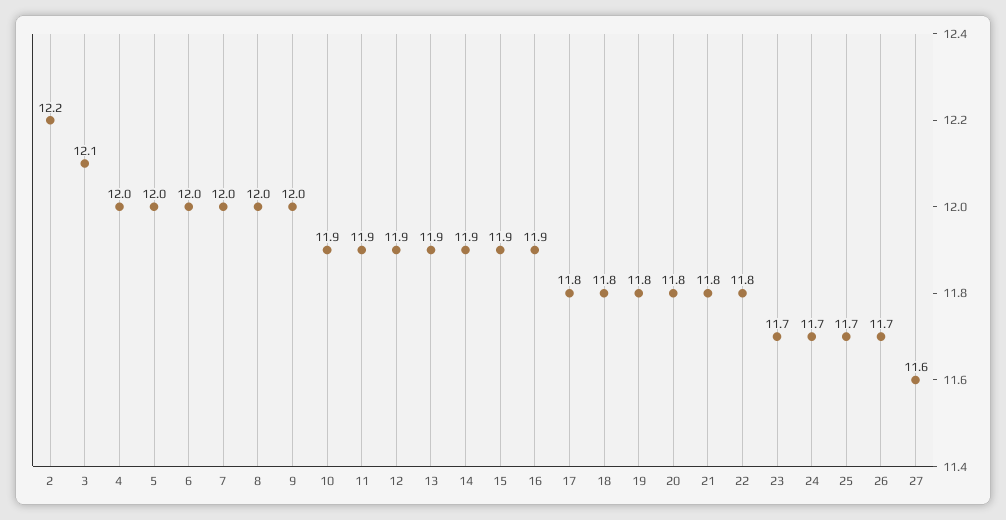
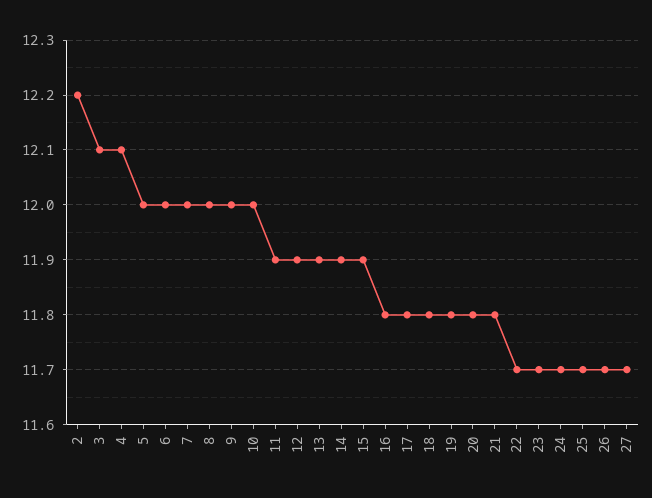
  {
    "2": 12.2,
    "3": 12.1,
-   "4": 12,
+   "4": 12.1,
    "5": 12,
    "6": 12,
    "7": 12,
    "8": 12,
    "9": 12,
-   "10": 11.9,
+   "10": 12,
    "11": 11.9,
    "12": 11.9,
    "13": 11.9,
    "14": 11.9,
    "15": 11.9,
-   "16": 11.9,
+   "16": 11.8,
    "17": 11.8,
    "18": 11.8,
    "19": 11.8,
    "20": 11.8,
    "21": 11.8,
-   "22": 11.8,
+   "22": 11.7,
    "23": 11.7,
    "24": 11.7,
    "25": 11.7,
    "26": 11.7,
-   "27": 11.6
+   "27": 11.7
  }

